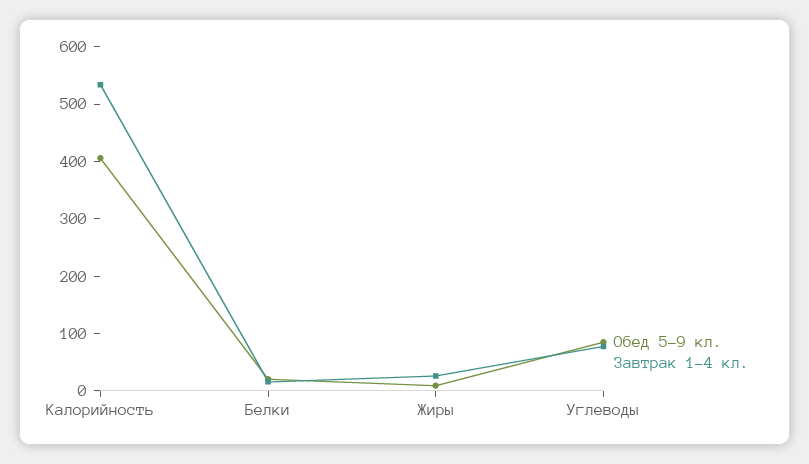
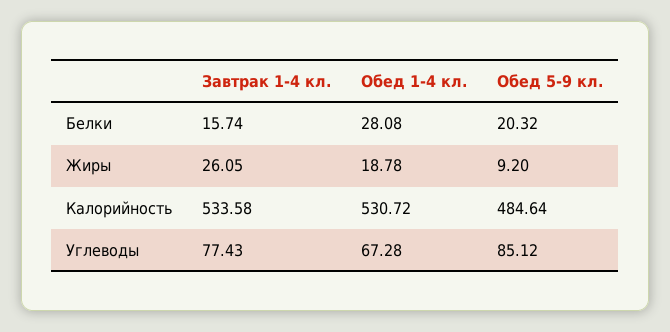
  {
    "Обед 5-9 кл.": {
-     "Калорийность": 400,
+     "Калорийность": 484.64,
      "Белки": 20.32,
      "Жиры": 9.2,
      "Углеводы": 85.12
    },
    "Завтрак 1-4 кл.": {
      "Калорийность": 533.58,
      "Белки": 15.74,
      "Жиры": 26.05,
      "Углеводы": 77.43
-   }
+   },
+   "Обед 1-4 кл.": {
+     "Белки": 28.08,
+     "Жиры": 18.78,
+     "Калорийность": 530.72,
+     "Углеводы": 67.28
+   }
  }

